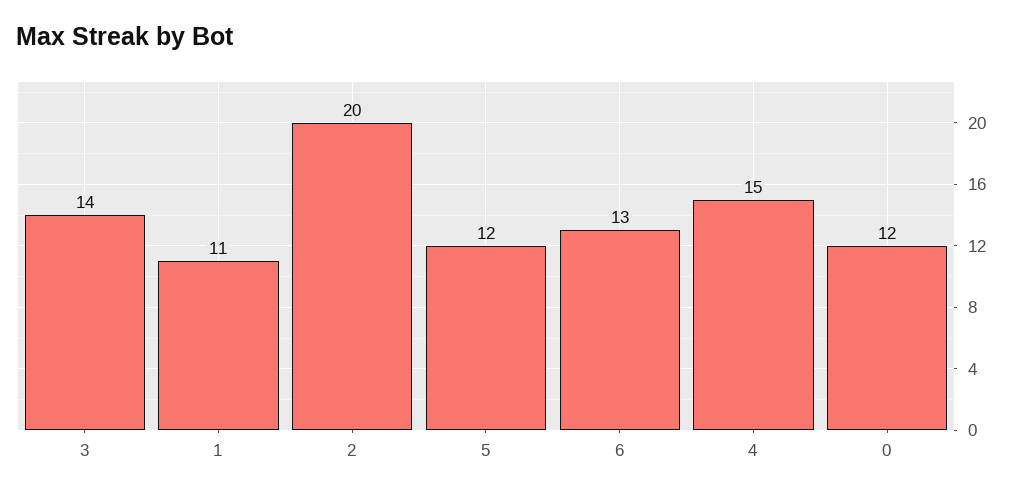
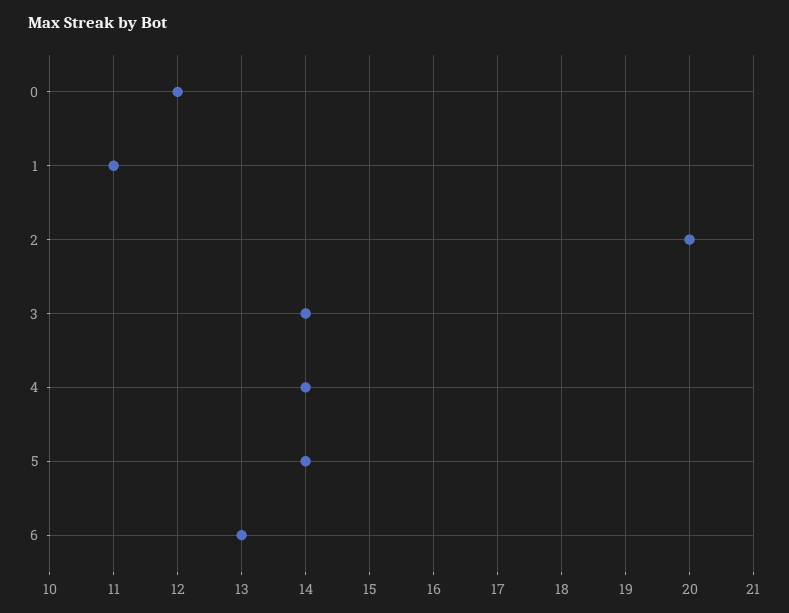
  {
    "3": 14,
    "1": 11,
    "2": 20,
-   "5": 12,
+   "5": 14,
    "6": 13,
-   "4": 15,
+   "4": 14,
    "0": 12
  }

